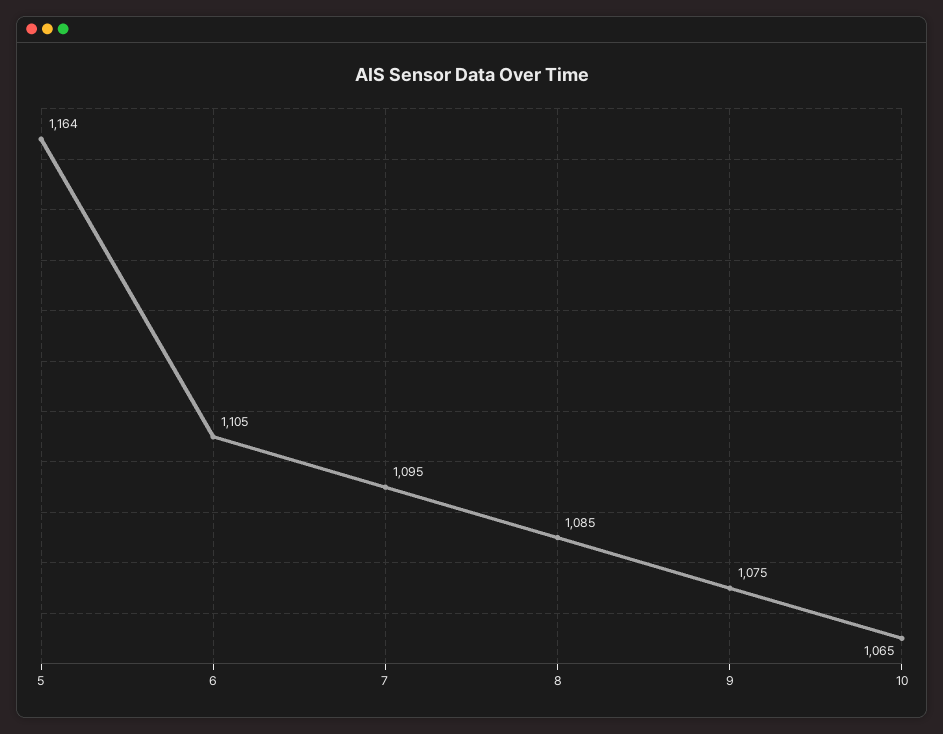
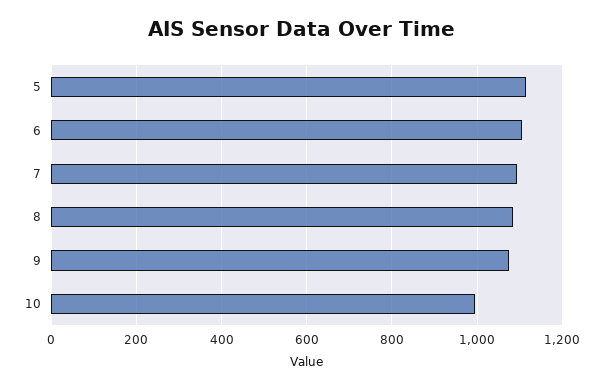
  {
-   "5": 1164,
+   "5": 1120,
    "6": 1105,
    "7": 1095,
    "8": 1085,
    "9": 1075,
-   "10": 1065
+   "10": 1000
  }

